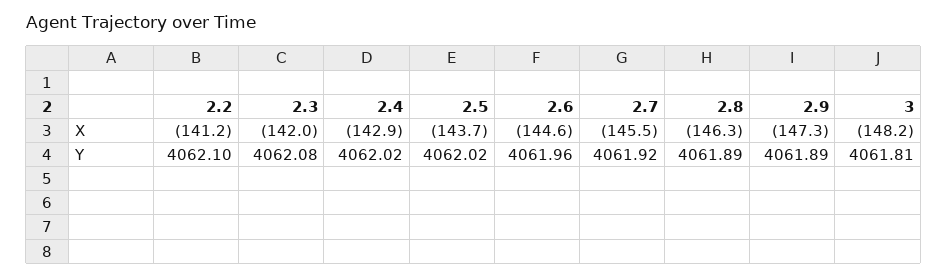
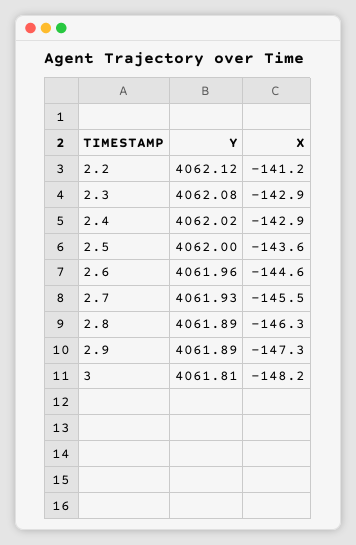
  {
    "2.2": {
      "X": -141.2,
-     "Y": 4062.1
+     "Y": 4062.12
    },
    "2.3": {
-     "X": -142,
+     "X": -142.9,
      "Y": 4062.08
    },
    "2.4": {
      "X": -142.9,
      "Y": 4062.02
    },
    "2.5": {
-     "X": -143.7,
+     "X": -143.6,
-     "Y": 4062.02
+     "Y": 4062
    },
    "2.6": {
      "X": -144.6,
      "Y": 4061.96
    },
    "2.7": {
      "X": -145.5,
-     "Y": 4061.92
+     "Y": 4061.93
    },
    "2.8": {
      "X": -146.3,
      "Y": 4061.89
    },
    "2.9": {
      "X": -147.3,
      "Y": 4061.89
    },
    "3": {
      "X": -148.2,
      "Y": 4061.81
    }
  }

